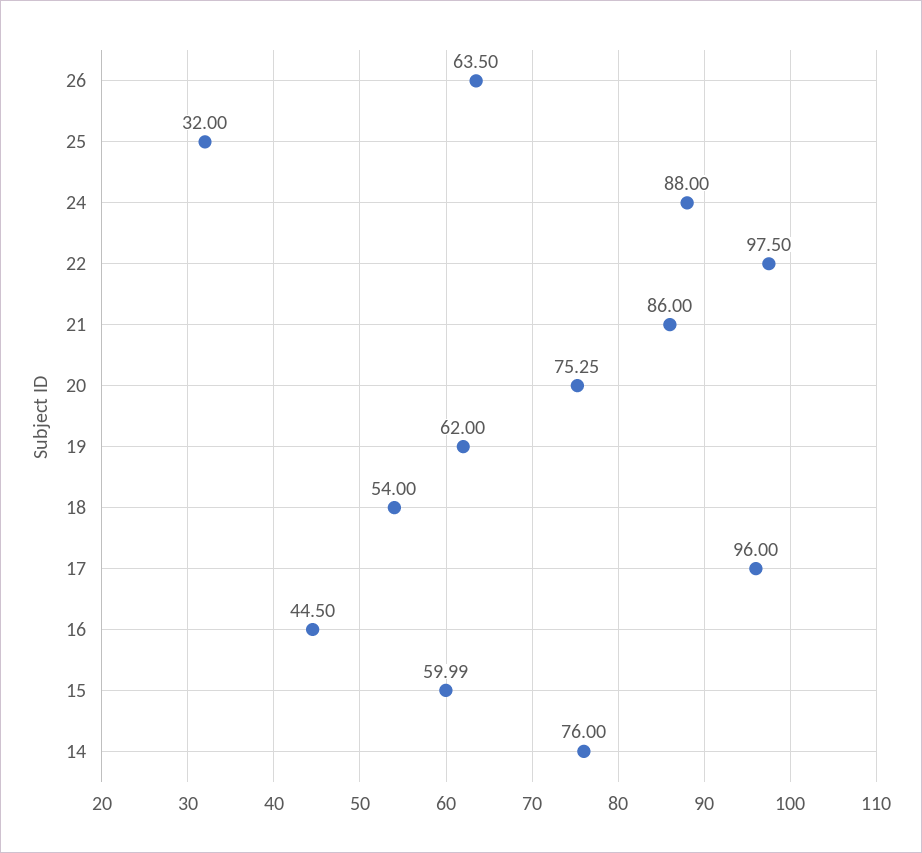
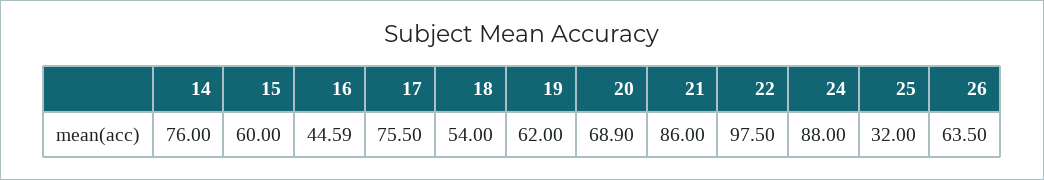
  {
    "26": 63.5,
    "25": 32,
    "24": 88,
    "22": 97.5,
    "21": 86,
-   "20": 75.25,
+   "20": 68.9,
    "19": 62,
    "18": 54,
-   "17": 96,
+   "17": 75.5,
-   "16": 44.5,
+   "16": 44.59,
-   "15": 59.99,
+   "15": 60,
    "14": 76
  }

